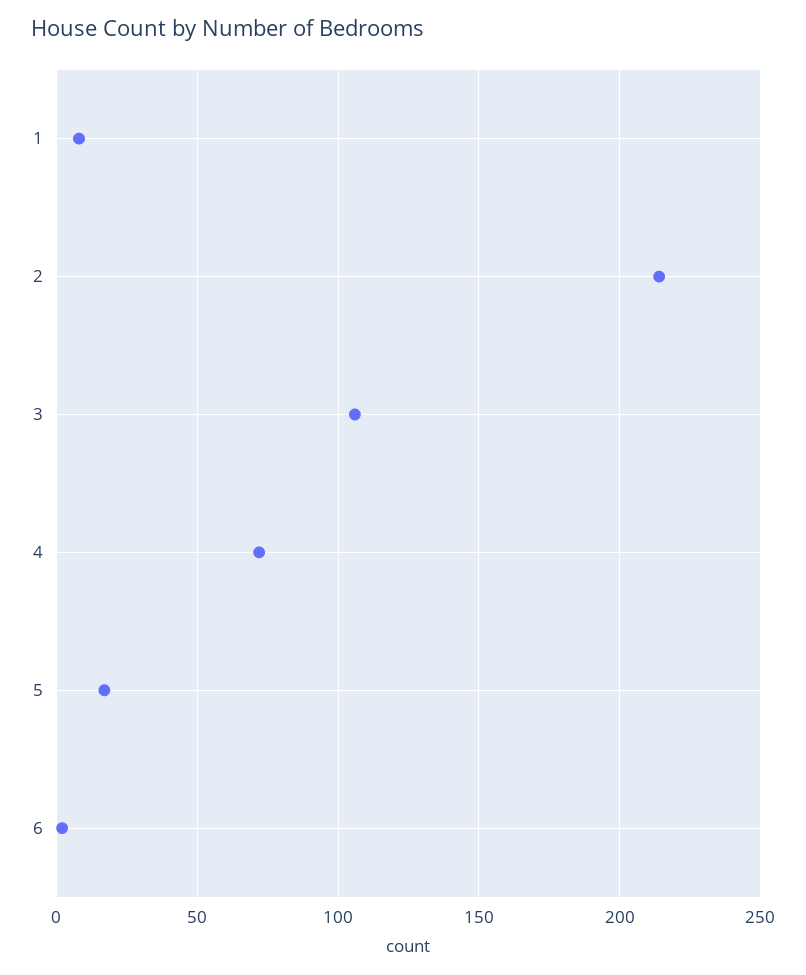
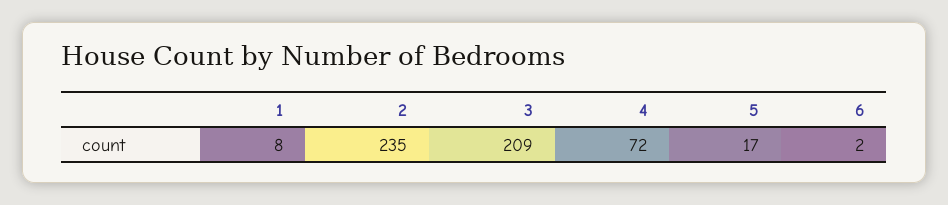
  {
    "1": 8,
-   "2": 215,
+   "2": 235,
-   "3": 105,
+   "3": 209,
    "4": 72,
    "5": 17,
    "6": 2
  }

